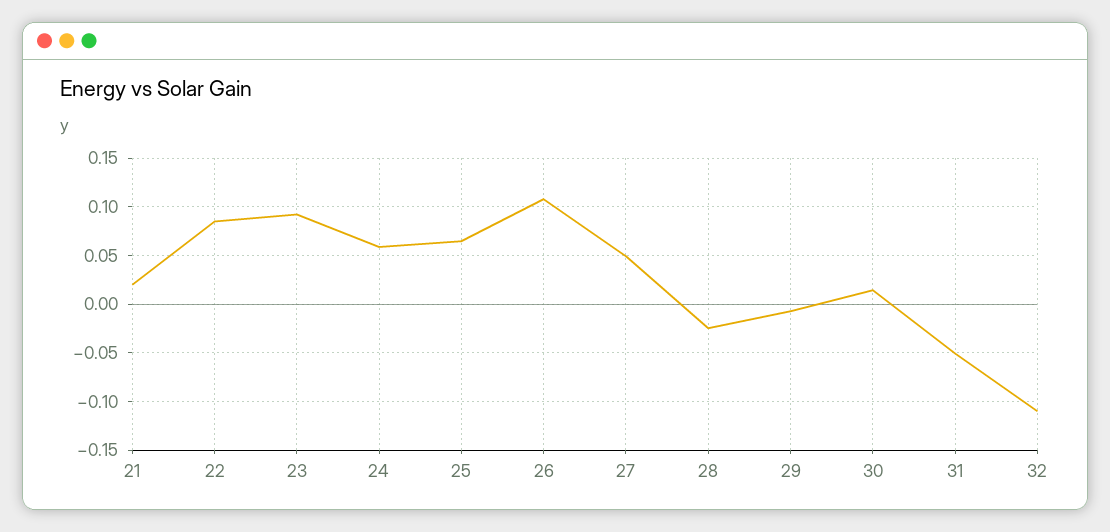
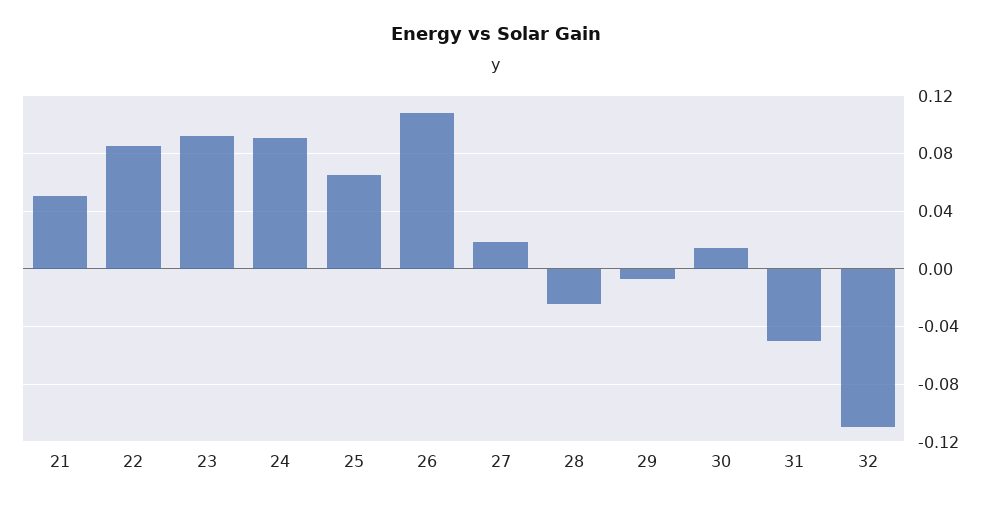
  {
-   "21": 0.02,
+   "21": 0.05,
    "22": 0.085,
    "23": 0.09,
-   "24": 0.06,
+   "24": 0.09,
    "25": 0.065,
    "26": 0.11,
-   "27": 0.05,
+   "27": 0.02,
    "28": -0.025,
    "29": -0.005,
    "30": 0.015,
    "31": -0.05,
    "32": -0.11
  }

